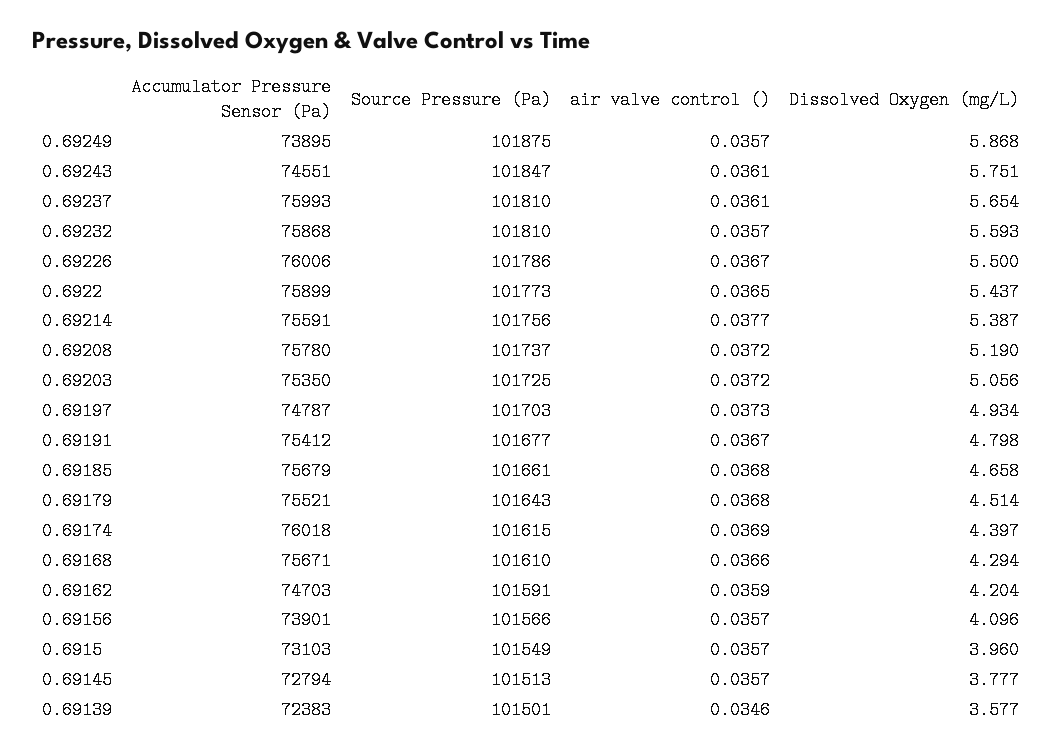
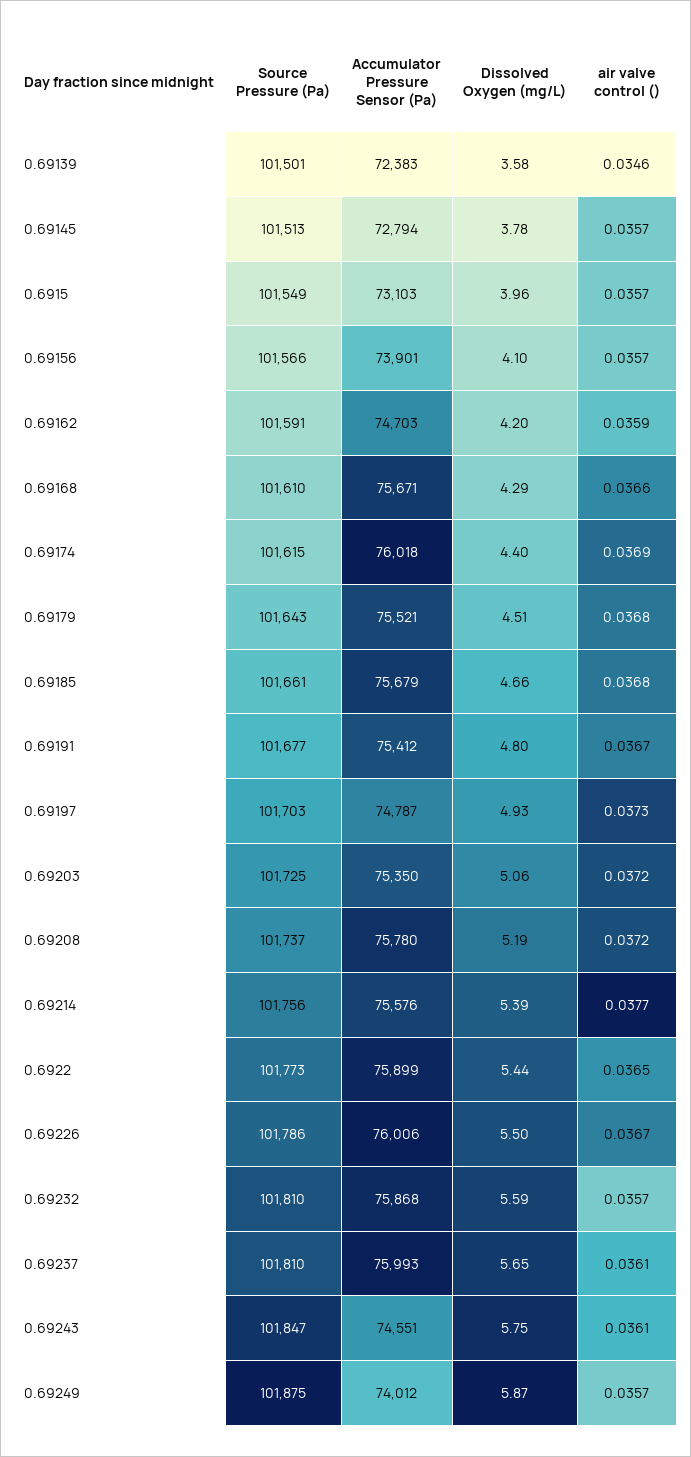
  {
    "Accumulator Pressure Sensor (Pa)": {
-     "0.69249": 73895,
+     "0.69249": 74012,
      "0.69243": 74551,
      "0.69237": 75993,
      "0.69232": 75868,
      "0.69226": 76006,
      "0.6922": 75899,
-     "0.69214": 75591,
+     "0.69214": 75576,
      "0.69208": 75780,
      "0.69203": 75350,
      "0.69197": 74787,
      "0.69191": 75412,
      "0.69185": 75679,
      "0.69179": 75521,
      "0.69174": 76018,
      "0.69168": 75671,
      "0.69162": 74703,
      "0.69156": 73901,
      "0.6915": 73103,
      "0.69145": 72794,
      "0.69139": 72383
    },
    "Source Pressure (Pa)": {
      "0.69249": 101875,
      "0.69243": 101847,
      "0.69237": 101810,
      "0.69232": 101810,
      "0.69226": 101786,
      "0.6922": 101773,
      "0.69214": 101756,
      "0.69208": 101737,
      "0.69203": 101725,
      "0.69197": 101703,
      "0.69191": 101677,
      "0.69185": 101661,
      "0.69179": 101643,
      "0.69174": 101615,
      "0.69168": 101610,
      "0.69162": 101591,
      "0.69156": 101566,
      "0.6915": 101549,
      "0.69145": 101513,
      "0.69139": 101501
    },
    "air valve control ()": {
      "0.69249": 0.0357,
      "0.69243": 0.0361,
      "0.69237": 0.0361,
      "0.69232": 0.0357,
      "0.69226": 0.0367,
      "0.6922": 0.0365,
      "0.69214": 0.0377,
      "0.69208": 0.0372,
      "0.69203": 0.0372,
      "0.69197": 0.0373,
      "0.69191": 0.0367,
      "0.69185": 0.0368,
      "0.69179": 0.0368,
      "0.69174": 0.0369,
      "0.69168": 0.0366,
      "0.69162": 0.0359,
      "0.69156": 0.0357,
      "0.6915": 0.0357,
      "0.69145": 0.0357,
      "0.69139": 0.0346
    },
    "Dissolved Oxygen (mg/L)": {
      "0.69249": 5.868,
      "0.69243": 5.751,
      "0.69237": 5.654,
      "0.69232": 5.593,
      "0.69226": 5.5,
      "0.6922": 5.437,
      "0.69214": 5.387,
      "0.69208": 5.19,
      "0.69203": 5.056,
      "0.69197": 4.934,
      "0.69191": 4.798,
      "0.69185": 4.658,
      "0.69179": 4.514,
      "0.69174": 4.397,
      "0.69168": 4.294,
      "0.69162": 4.204,
      "0.69156": 4.096,
      "0.6915": 3.96,
      "0.69145": 3.777,
      "0.69139": 3.577
    }
  }

